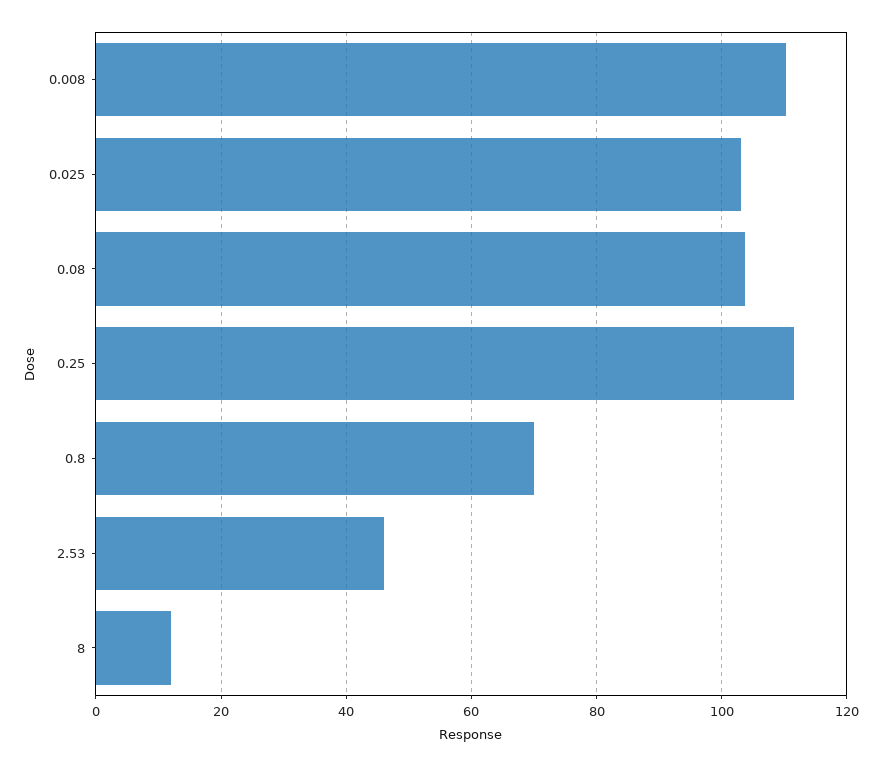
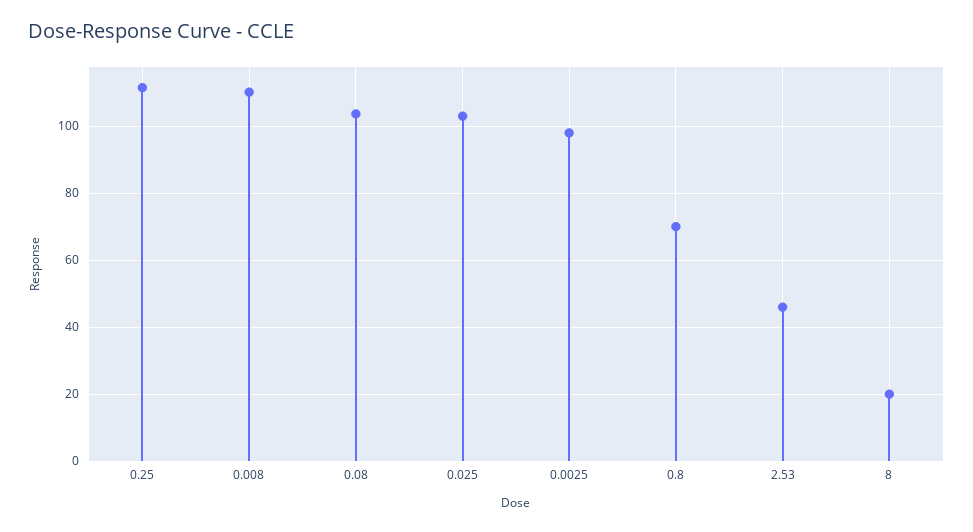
  {
    "0.008": 110,
    "0.025": 104,
    "0.08": 104,
    "0.25": 112,
    "0.8": 70,
    "2.53": 46,
-   "8": 12
+   "8": 20,
+   "0.0025": 98
  }

